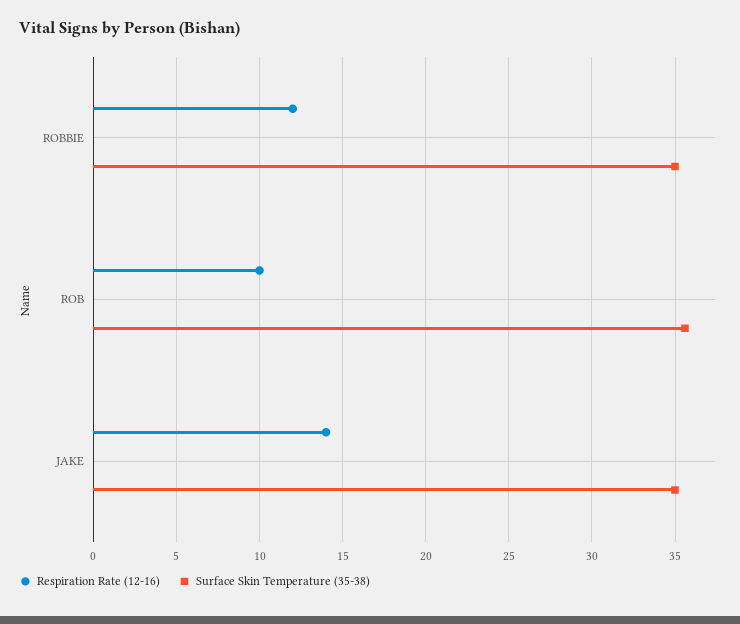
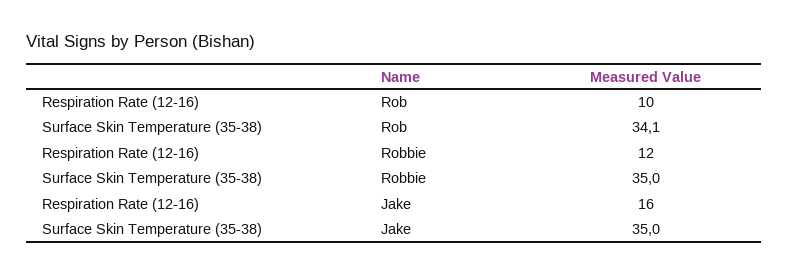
  {
    "Respiration Rate (12-16)": {
      "ROBBIE": 12,
      "ROB": 10,
-     "JAKE": 14
+     "JAKE": 16
    },
    "Surface Skin Temperature (35-38)": {
      "ROBBIE": 35,
-     "ROB": 35.5,
+     "ROB": 34.1,
      "JAKE": 35
    }
  }

